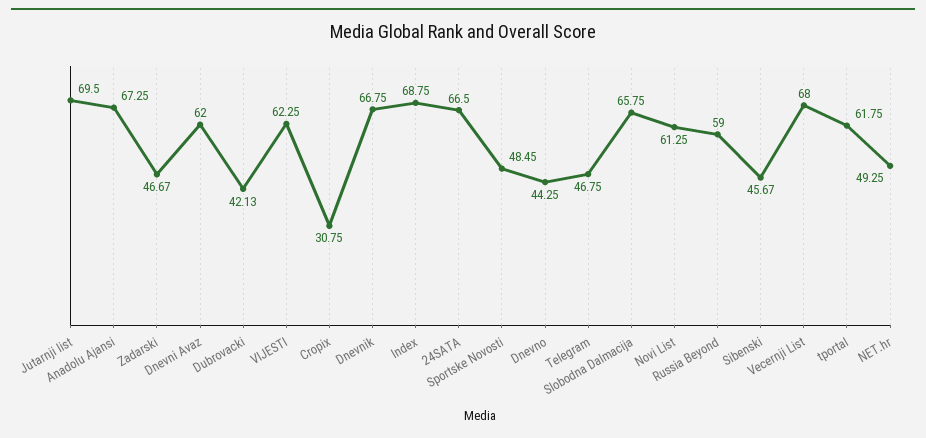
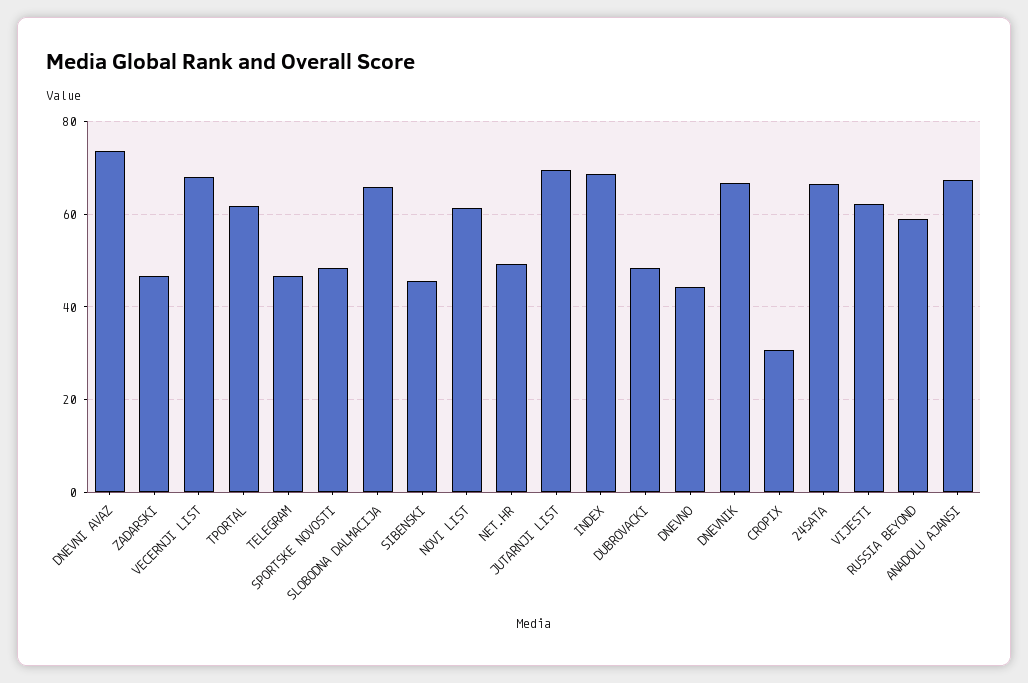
  {
    "Jutarnji list": 69.5,
    "Anadolu Ajansi": 67.25,
    "Zadarski": 46.67,
-   "Dnevni Avaz": 62,
+   "Dnevni Avaz": 74,
-   "Dubrovacki": 42.13,
+   "Dubrovacki": 48,
    "VIJESTI": 62.25,
    "Cropix": 30.75,
    "Dnevnik": 66.75,
    "Index": 68.75,
    "24SATA": 66.5,
    "Sportske Novosti": 48.45,
    "Dnevno": 44.25,
    "Telegram": 46.75,
    "Slobodna Dalmacija": 65.75,
    "Novi List": 61.25,
    "Russia Beyond": 59,
    "Sibenski": 45.67,
    "Vecernji List": 68,
    "tportal": 61.75,
    "NET.hr": 49.25
  }

